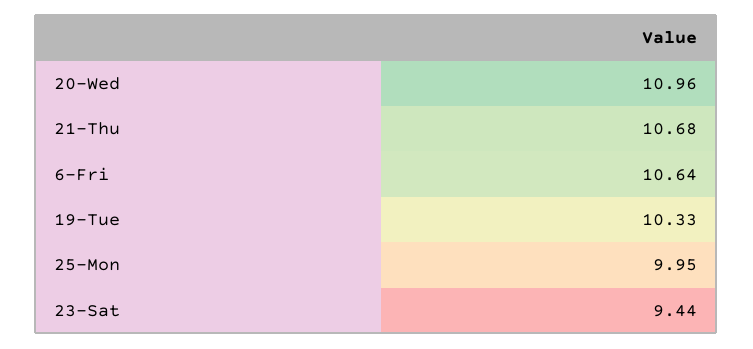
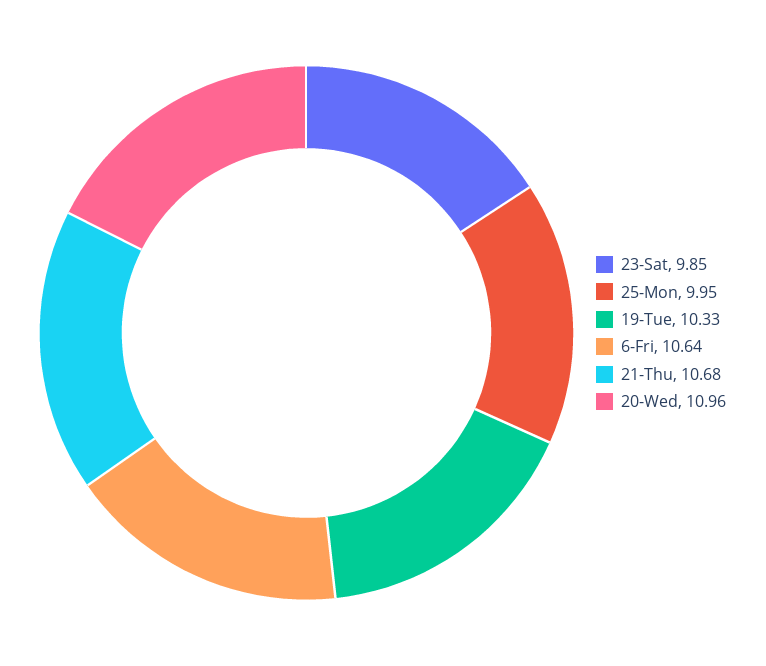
  {
    "20-Wed": 10.96,
    "21-Thu": 10.68,
    "6-Fri": 10.64,
    "19-Tue": 10.33,
    "25-Mon": 9.95,
-   "23-Sat": 9.44
+   "23-Sat": 9.85
  }

